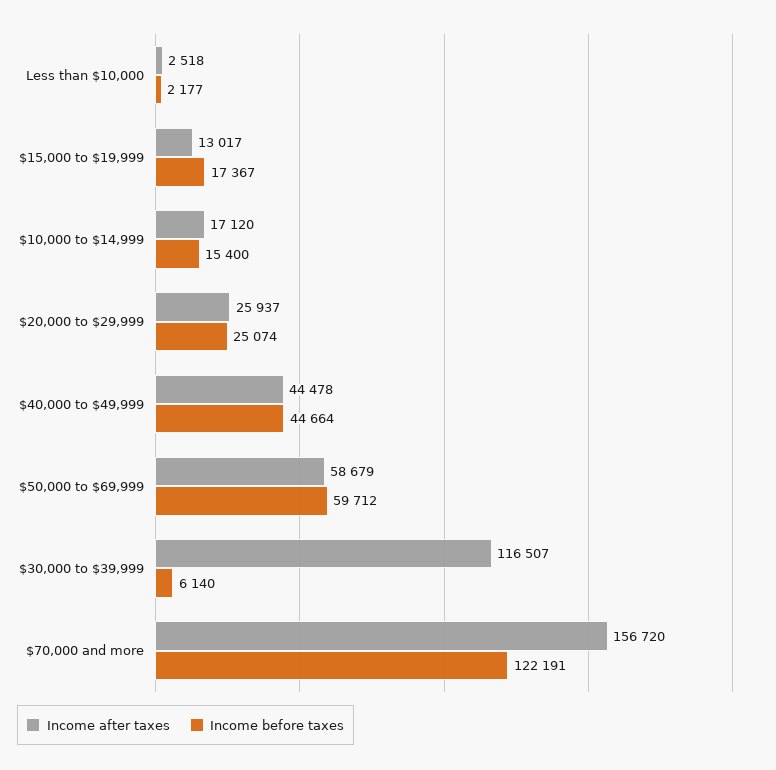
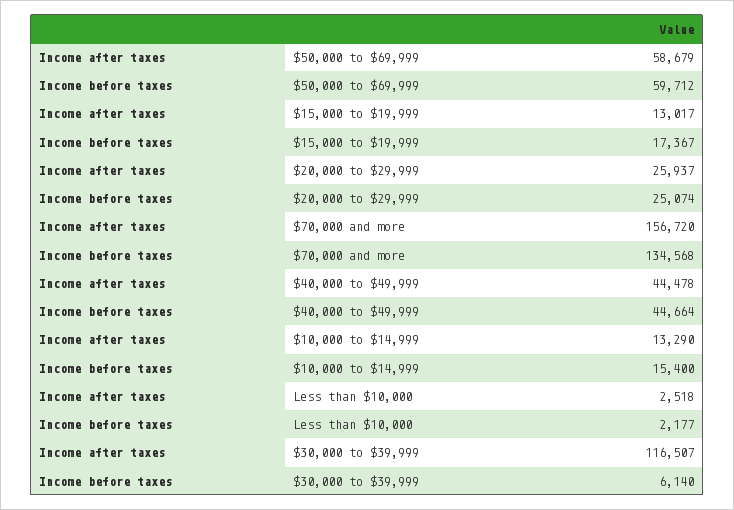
  {
    "Income after taxes": {
      "Less than $10,000": 2518,
      "$15,000 to $19,999": 13017,
-     "$10,000 to $14,999": 17120,
+     "$10,000 to $14,999": 13290,
      "$20,000 to $29,999": 25937,
      "$40,000 to $49,999": 44478,
      "$50,000 to $69,999": 58679,
      "$30,000 to $39,999": 116507,
      "$70,000 and more": 156720
    },
    "Income before taxes": {
      "Less than $10,000": 2177,
      "$15,000 to $19,999": 17367,
      "$10,000 to $14,999": 15400,
      "$20,000 to $29,999": 25074,
      "$40,000 to $49,999": 44664,
      "$50,000 to $69,999": 59712,
      "$30,000 to $39,999": 6140,
-     "$70,000 and more": 122191
+     "$70,000 and more": 134568
    }
  }

